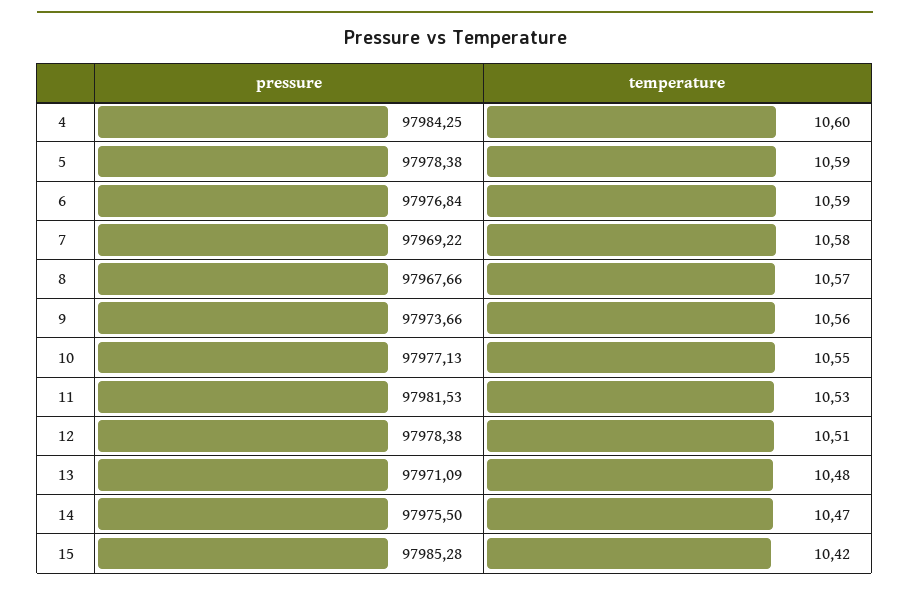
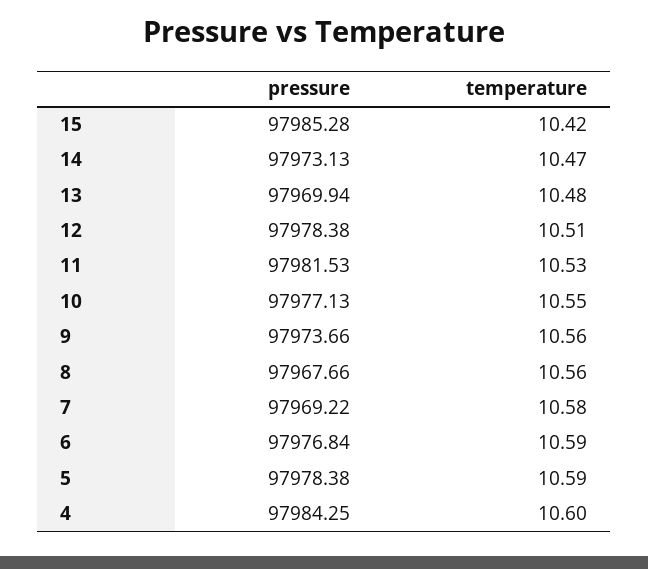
  {
    "pressure": {
      "4": 97984.25,
      "5": 97978.38,
      "6": 97976.84,
      "7": 97969.22,
      "8": 97967.66,
      "9": 97973.66,
      "10": 97977.13,
      "11": 97981.53,
      "12": 97978.38,
-     "13": 97971.09,
+     "13": 97969.94,
-     "14": 97975.5,
+     "14": 97973.13,
      "15": 97985.28
    },
    "temperature": {
      "4": 10.6,
      "5": 10.59,
      "6": 10.59,
      "7": 10.58,
-     "8": 10.57,
+     "8": 10.56,
      "9": 10.56,
      "10": 10.55,
      "11": 10.53,
      "12": 10.51,
      "13": 10.48,
      "14": 10.47,
      "15": 10.42
    }
  }

